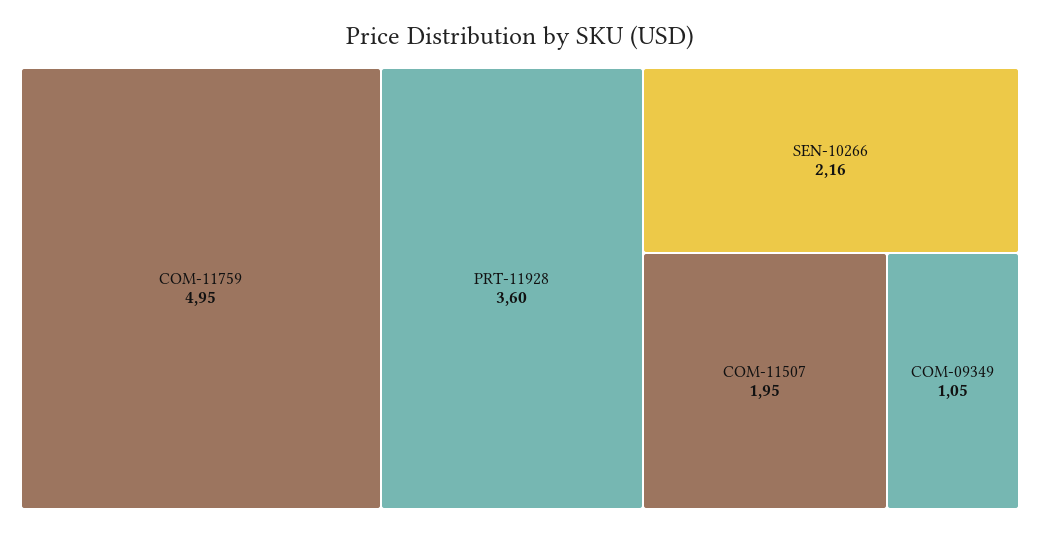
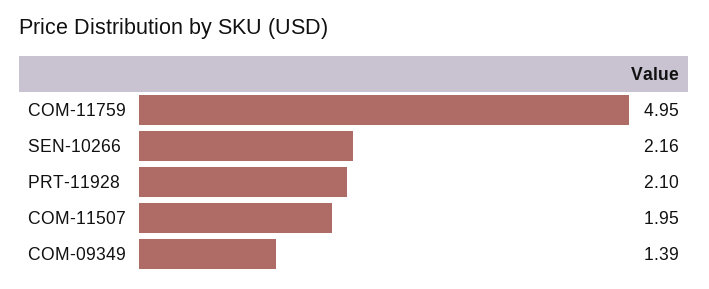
  {
    "COM-11759": 4.95,
-   "PRT-11928": 3.6,
+   "PRT-11928": 2.1,
    "SEN-10266": 2.16,
    "COM-11507": 1.95,
-   "COM-09349": 1.05
+   "COM-09349": 1.39
  }

